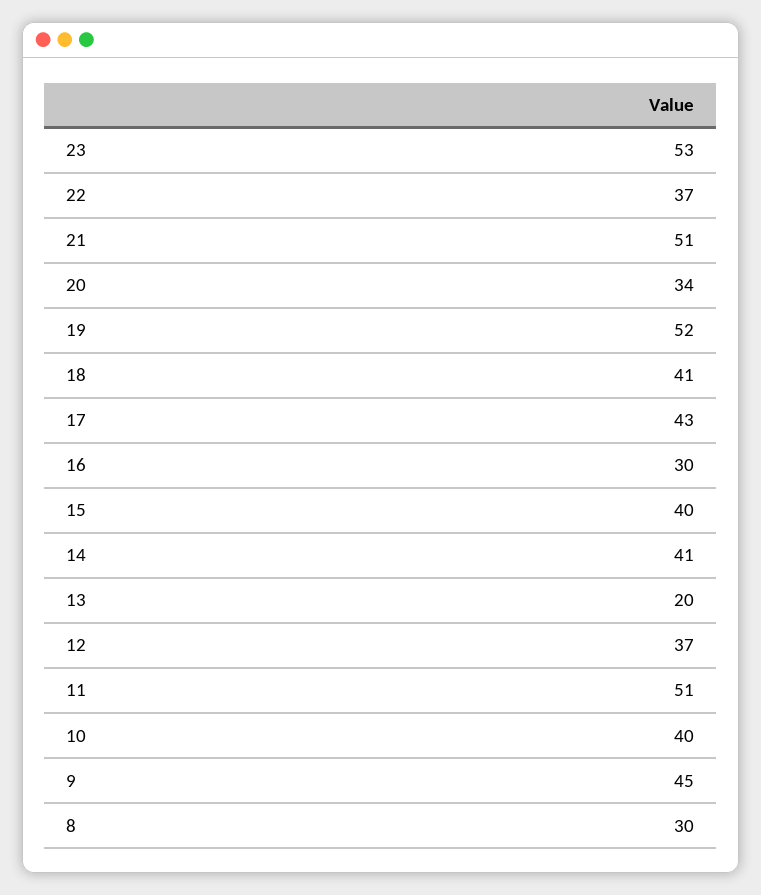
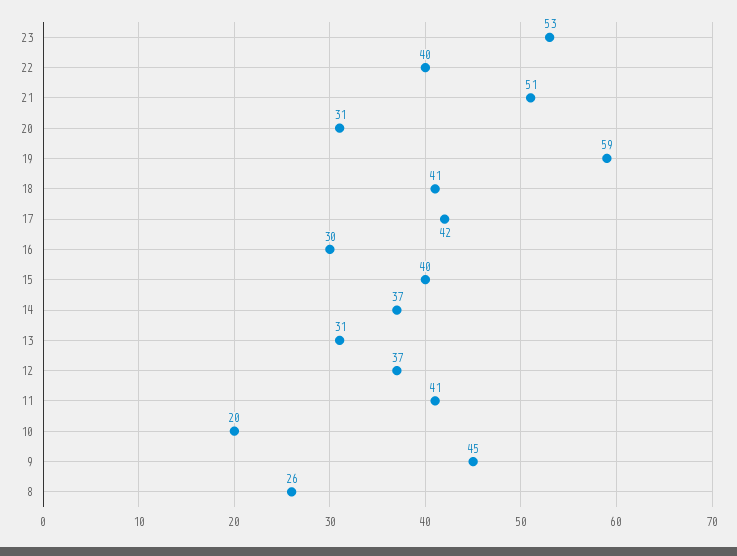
  {
    "23": 53,
-   "22": 37,
+   "22": 40,
    "21": 51,
-   "20": 34,
+   "20": 31,
-   "19": 52,
+   "19": 59,
    "18": 41,
-   "17": 43,
+   "17": 42,
    "16": 30,
    "15": 40,
-   "14": 41,
+   "14": 37,
-   "13": 20,
+   "13": 31,
    "12": 37,
-   "11": 51,
+   "11": 41,
-   "10": 40,
+   "10": 20,
    "9": 45,
-   "8": 30
+   "8": 26
  }

